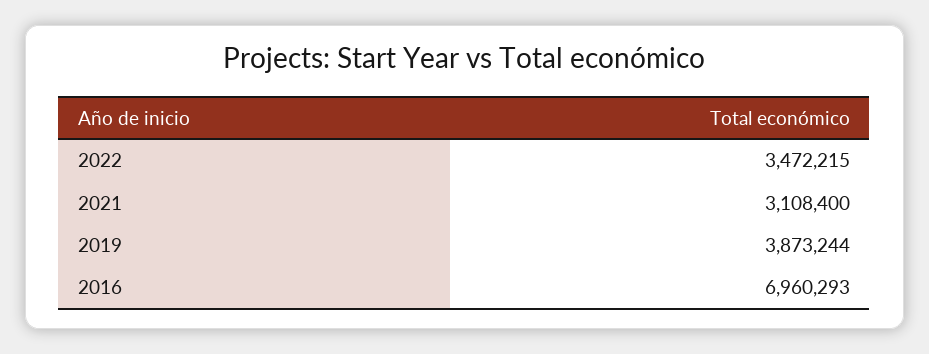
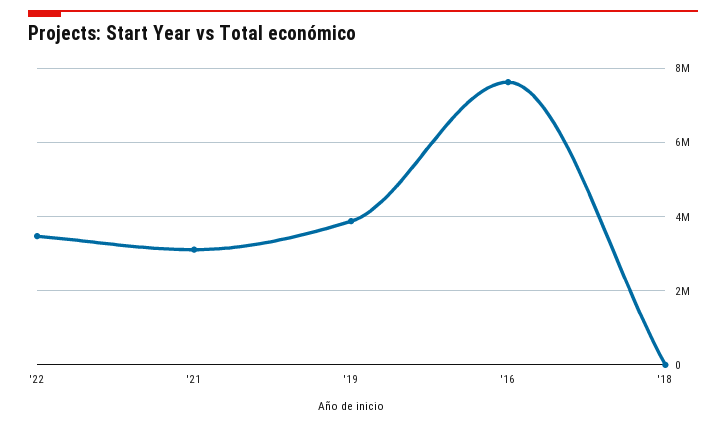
  {
    "2022": 3472215,
    "2021": 3108400,
    "2019": 3873244,
-   "2016": 6960293
+   "2016": 7600000,
+   "'18": 0
  }

